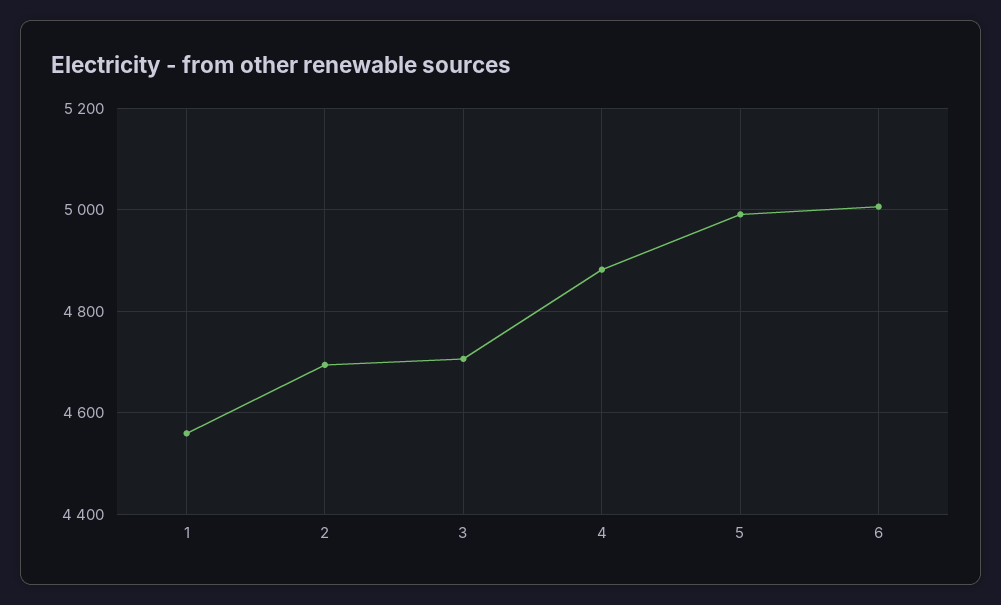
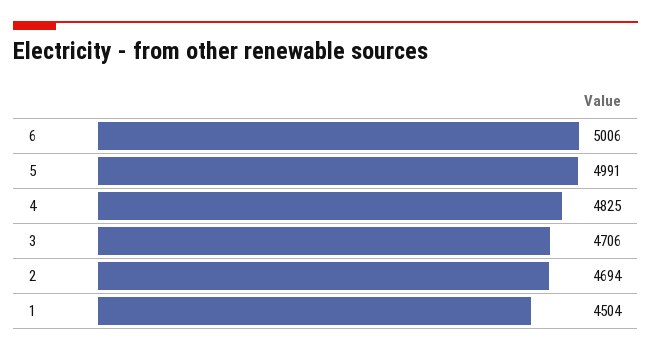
  {
-   "1": 4560,
+   "1": 4504,
    "2": 4694,
    "3": 4706,
-   "4": 4880,
+   "4": 4825,
    "5": 4991,
    "6": 5006
  }

